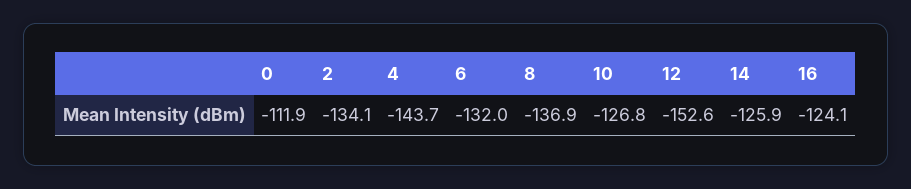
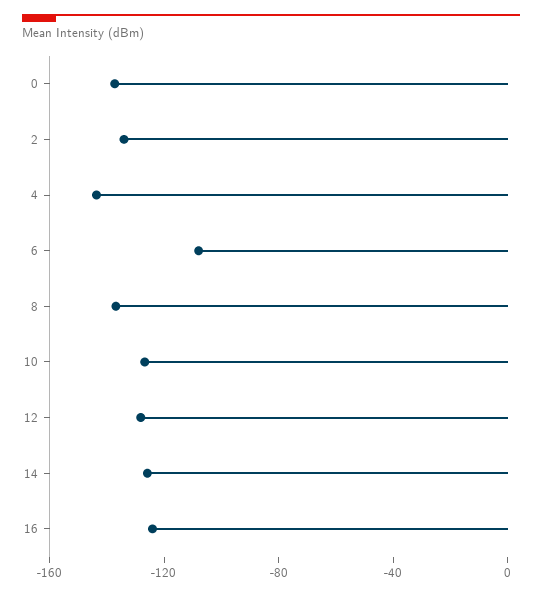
  {
-   "0": -111.9,
+   "0": -140,
    "2": -134.1,
    "4": -143.7,
-   "6": -132,
+   "6": -110,
    "8": -136.9,
    "10": -126.8,
-   "12": -152.6,
+   "12": -130,
    "14": -125.9,
    "16": -124.1
  }

